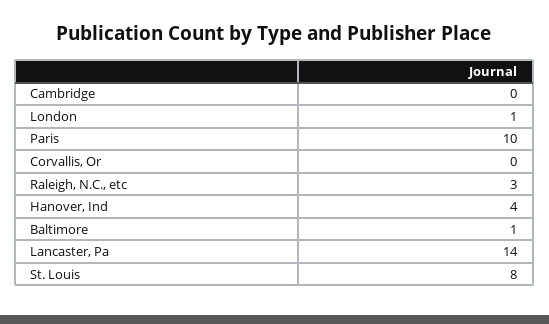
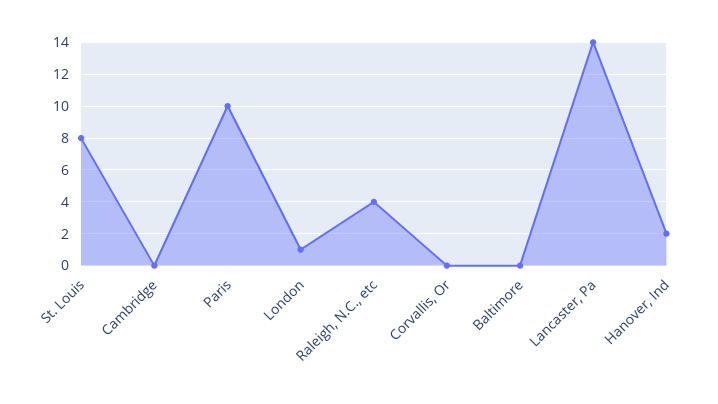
  {
    "Cambridge": 0,
    "London": 1,
    "Paris": 10,
    "Corvallis, Or": 0,
-   "Raleigh, N.C., etc": 3,
+   "Raleigh, N.C., etc": 4,
-   "Hanover, Ind": 4,
+   "Hanover, Ind": 2,
-   "Baltimore": 1,
+   "Baltimore": 0,
    "Lancaster, Pa": 14,
    "St. Louis": 8
  }

